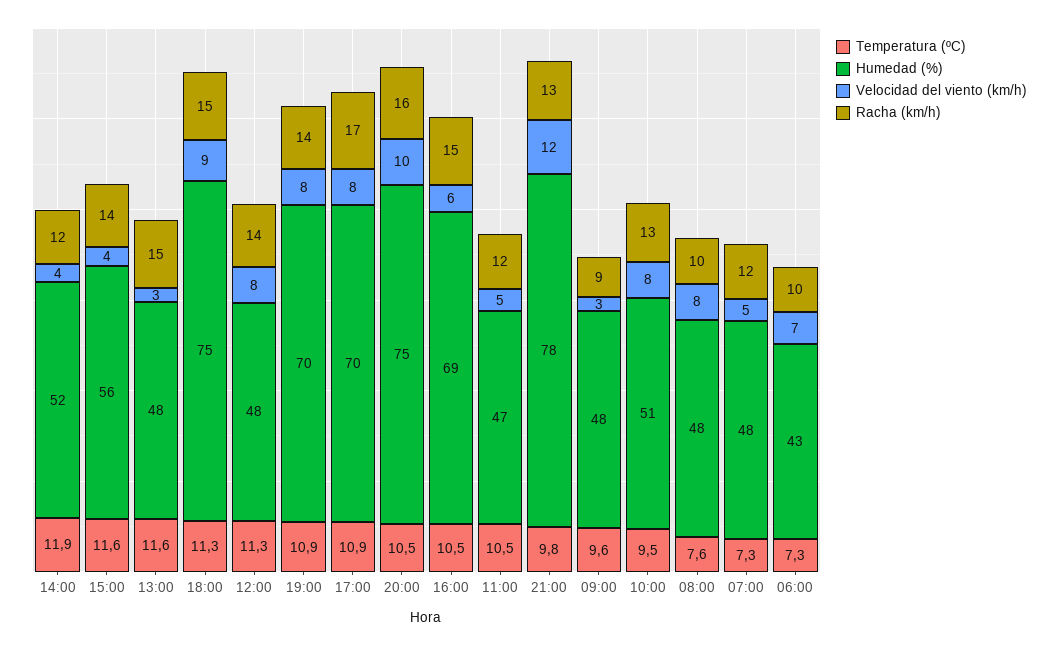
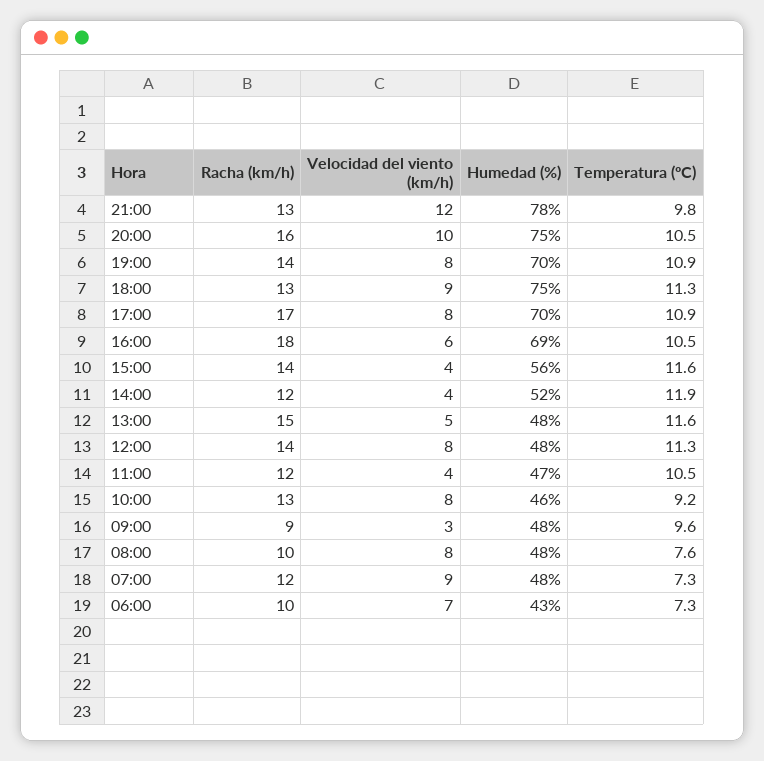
  {
    "Temperatura (ºC)": {
      "14:00": 11.9,
      "15:00": 11.6,
      "13:00": 11.6,
      "18:00": 11.3,
      "12:00": 11.3,
      "19:00": 10.9,
      "17:00": 10.9,
      "20:00": 10.5,
      "16:00": 10.5,
      "11:00": 10.5,
      "21:00": 9.8,
      "09:00": 9.6,
-     "10:00": 9.5,
+     "10:00": 9.2,
      "08:00": 7.6,
      "07:00": 7.3,
      "06:00": 7.3
    },
    "Humedad (%)": {
      "14:00": 52,
      "15:00": 56,
      "13:00": 48,
      "18:00": 75,
      "12:00": 48,
      "19:00": 70,
      "17:00": 70,
      "20:00": 75,
      "16:00": 69,
      "11:00": 47,
      "21:00": 78,
      "09:00": 48,
-     "10:00": 51,
+     "10:00": 46,
      "08:00": 48,
      "07:00": 48,
      "06:00": 43
    },
    "Velocidad del viento (km/h)": {
      "14:00": 4,
      "15:00": 4,
-     "13:00": 3,
+     "13:00": 5,
      "18:00": 9,
      "12:00": 8,
      "19:00": 8,
      "17:00": 8,
      "20:00": 10,
      "16:00": 6,
-     "11:00": 5,
+     "11:00": 4,
      "21:00": 12,
      "09:00": 3,
      "10:00": 8,
      "08:00": 8,
-     "07:00": 5,
+     "07:00": 9,
      "06:00": 7
    },
    "Racha (km/h)": {
      "14:00": 12,
      "15:00": 14,
      "13:00": 15,
-     "18:00": 15,
+     "18:00": 13,
      "12:00": 14,
      "19:00": 14,
      "17:00": 17,
      "20:00": 16,
-     "16:00": 15,
+     "16:00": 18,
      "11:00": 12,
      "21:00": 13,
      "09:00": 9,
      "10:00": 13,
      "08:00": 10,
      "07:00": 12,
      "06:00": 10
    }
  }

